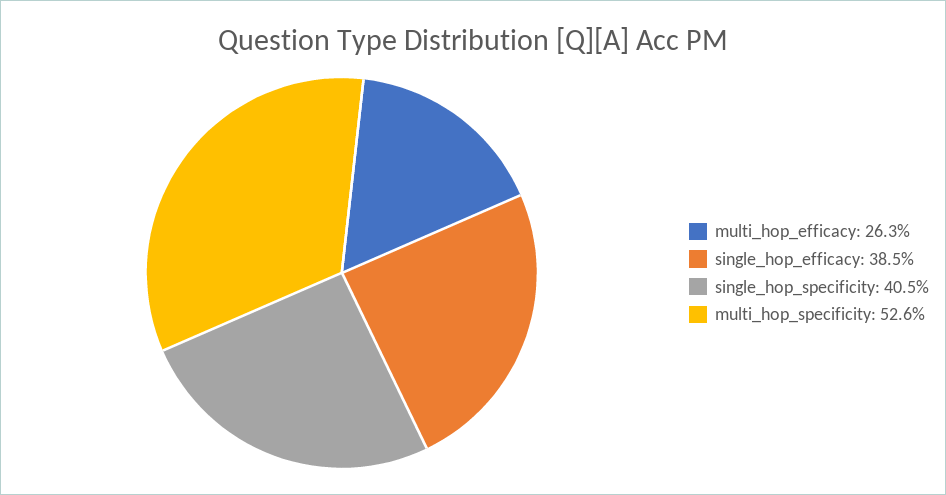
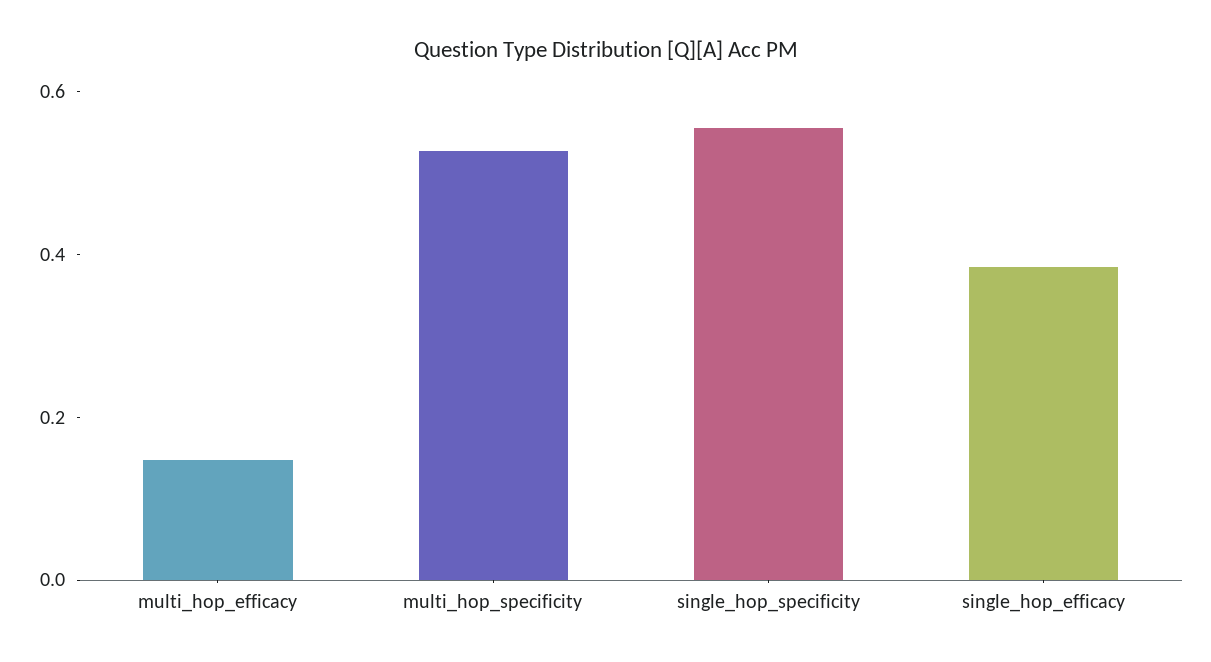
  {
-   "multi_hop_efficacy": 0.263,
+   "multi_hop_efficacy": 0.15,
    "single_hop_efficacy": 0.385,
-   "single_hop_specificity": 0.405,
+   "single_hop_specificity": 0.55,
    "multi_hop_specificity": 0.526
  }

